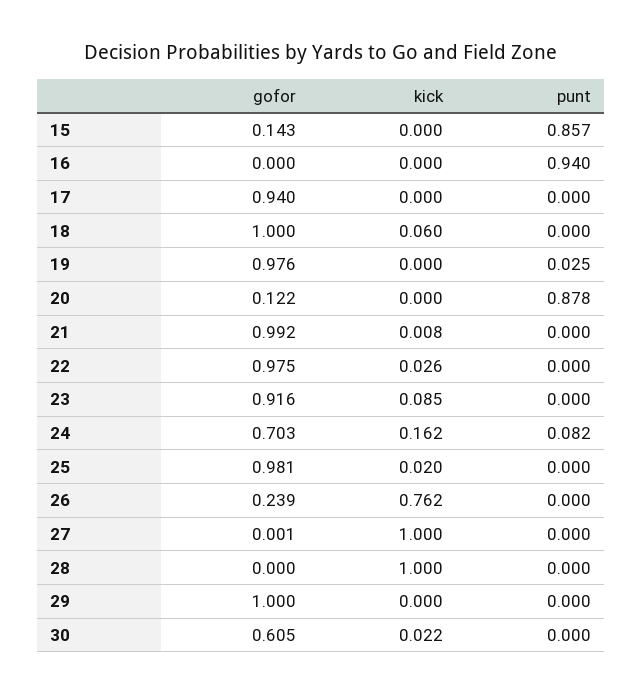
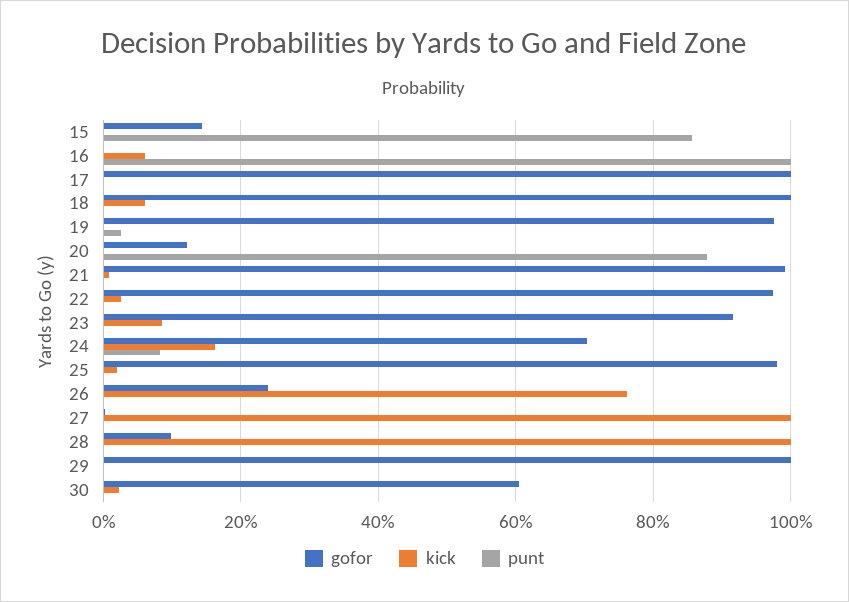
  {
    "gofor": {
      "15": 0.143,
      "16": 0,
-     "17": 0.94,
+     "17": 1,
      "18": 1,
      "19": 0.976,
      "20": 0.122,
      "21": 0.992,
      "22": 0.975,
      "23": 0.916,
      "24": 0.703,
      "25": 0.981,
      "26": 0.239,
      "27": 0.001,
-     "28": 0,
+     "28": 0.1,
      "29": 1,
      "30": 0.605
    },
    "kick": {
      "15": 0,
-     "16": 0,
+     "16": 0.06,
      "17": 0,
      "18": 0.06,
      "19": 0,
      "20": 0,
      "21": 0.008,
      "22": 0.026,
      "23": 0.085,
      "24": 0.162,
      "25": 0.02,
      "26": 0.762,
      "27": 1,
      "28": 1,
      "29": 0,
      "30": 0.022
    },
    "punt": {
      "15": 0.857,
-     "16": 0.94,
+     "16": 1,
      "17": 0,
      "18": 0,
      "19": 0.025,
      "20": 0.878,
      "21": 0,
      "22": 0,
      "23": 0,
      "24": 0.082,
      "25": 0,
      "26": 0,
      "27": 0,
      "28": 0,
      "29": 0,
      "30": 0
    }
  }

